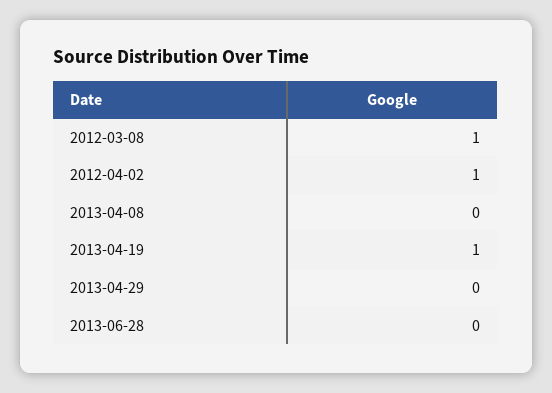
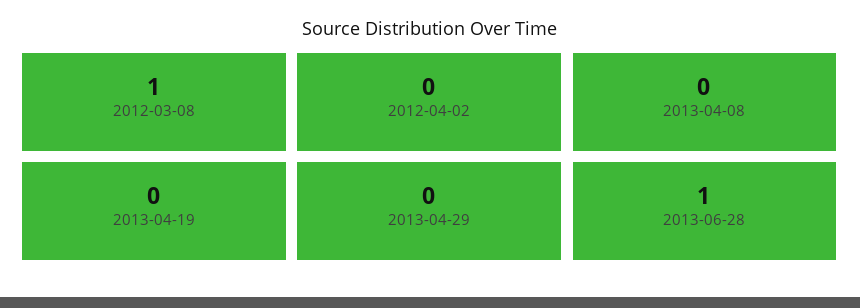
  {
    "2012-03-08": 1,
-   "2012-04-02": 1,
+   "2012-04-02": 0,
    "2013-04-08": 0,
-   "2013-04-19": 1,
+   "2013-04-19": 0,
    "2013-04-29": 0,
-   "2013-06-28": 0
+   "2013-06-28": 1
  }

